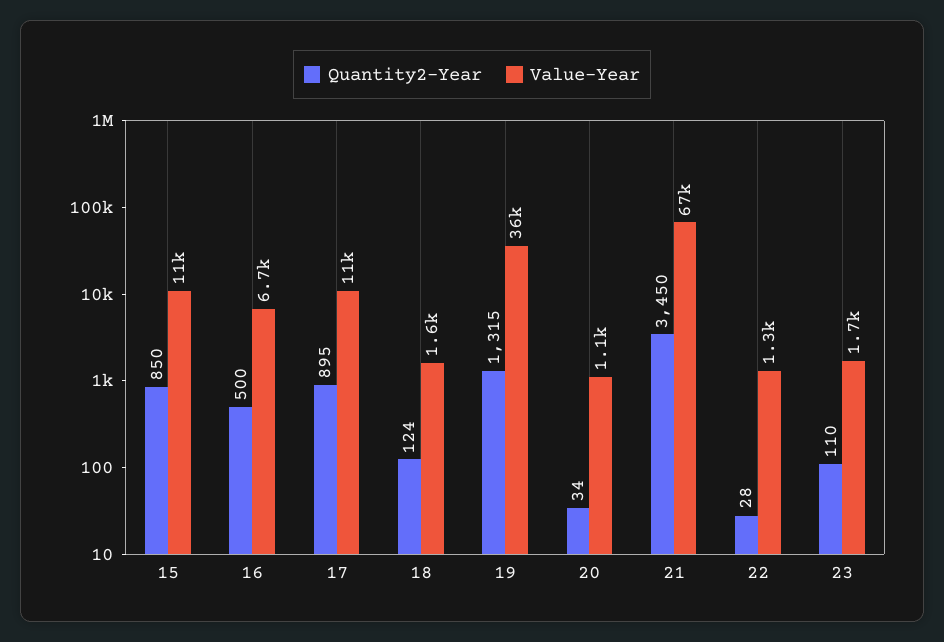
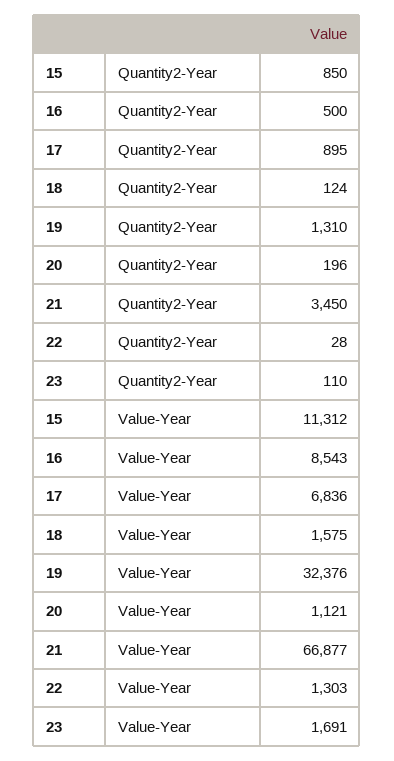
  {
    "Quantity2-Year": {
      "15": 850,
      "16": 500,
      "17": 895,
      "18": 124,
-     "19": 1315,
+     "19": 1310,
-     "20": 34,
+     "20": 196,
      "21": 3450,
      "22": 28,
      "23": 110
    },
    "Value-Year": {
      "15": 11312,
-     "16": 6700,
+     "16": 8543,
-     "17": 11000,
+     "17": 6836,
      "18": 1575,
-     "19": 36000,
+     "19": 32376,
      "20": 1121,
      "21": 66877,
      "22": 1303,
      "23": 1691
    }
  }

